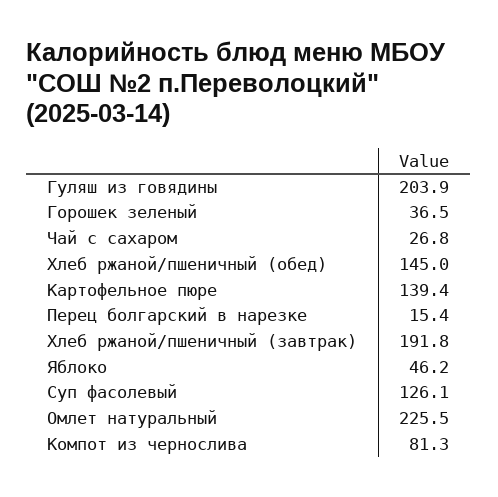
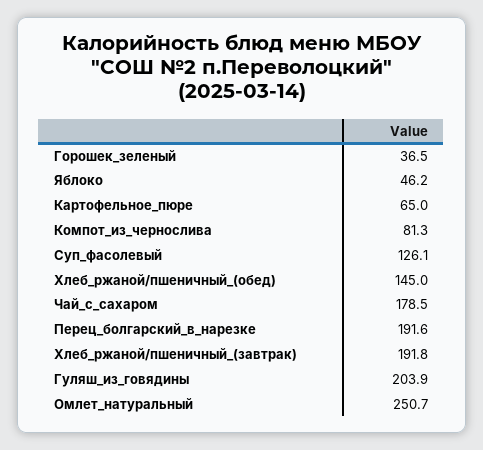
  {
    "Гуляш из говядины": 203.9,
    "Горошек зеленый": 36.5,
-   "Чай с сахаром": 26.8,
+   "Чай с сахаром": 178.5,
    "Хлеб ржаной/пшеничный (обед)": 145,
-   "Картофельное пюре": 139.4,
+   "Картофельное пюре": 65,
-   "Перец болгарский в нарезке": 15.4,
+   "Перец болгарский в нарезке": 191.6,
    "Хлеб ржаной/пшеничный (завтрак)": 191.8,
    "Яблоко": 46.2,
    "Суп фасолевый": 126.1,
-   "Омлет натуральный": 225.5,
+   "Омлет натуральный": 250.7,
    "Компот из чернослива": 81.3
  }

